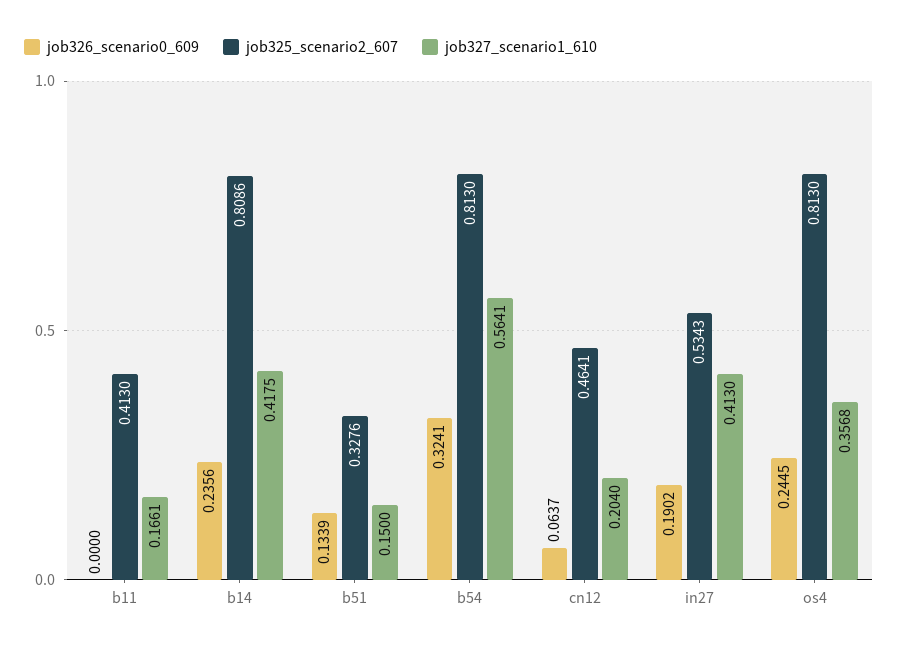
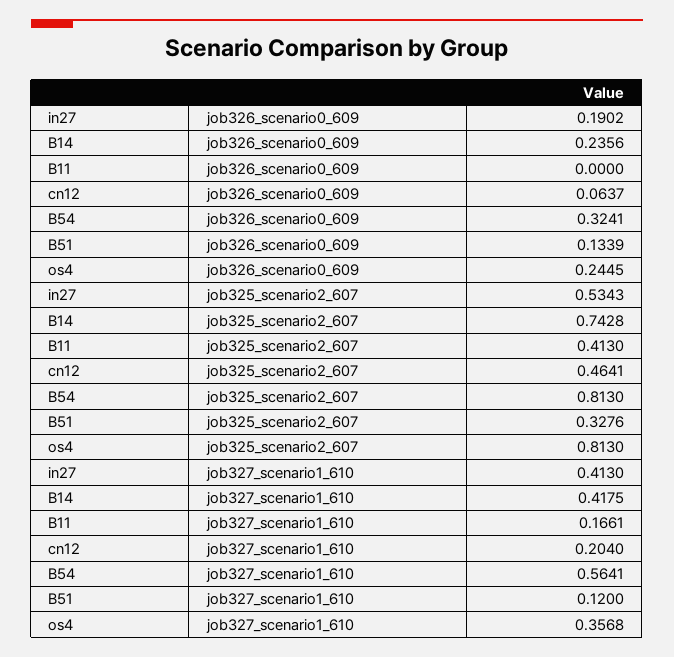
  {
    "job326_scenario0_609": {
      "b11": 0,
      "b14": 0.2356,
      "b51": 0.1339,
      "b54": 0.3241,
      "cn12": 0.0637,
      "in27": 0.1902,
      "os4": 0.2445
    },
    "job325_scenario2_607": {
      "b11": 0.413,
-     "b14": 0.8086,
+     "b14": 0.7428,
      "b51": 0.3276,
      "b54": 0.813,
      "cn12": 0.4641,
      "in27": 0.5343,
      "os4": 0.813
    },
    "job327_scenario1_610": {
      "b11": 0.1661,
      "b14": 0.4175,
-     "b51": 0.15,
+     "b51": 0.12,
      "b54": 0.5641,
      "cn12": 0.204,
      "in27": 0.413,
      "os4": 0.3568
    }
  }

